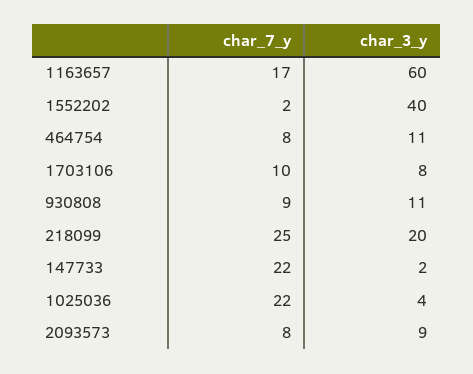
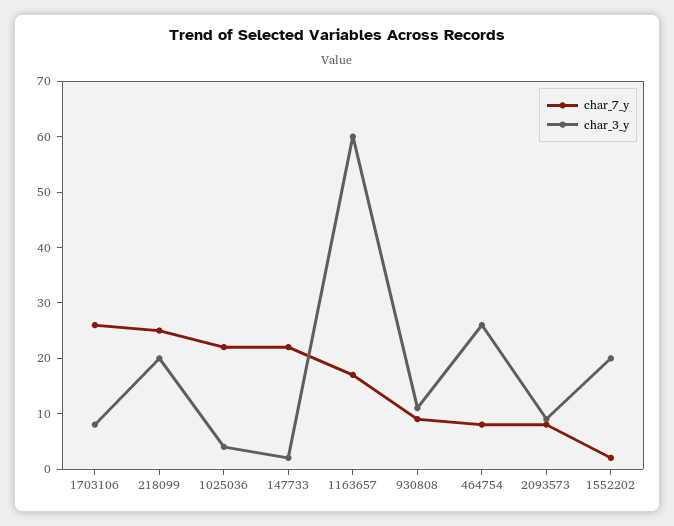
  {
    "char_7_y": {
      "1163657": 17,
      "1552202": 2,
      "464754": 8,
-     "1703106": 10,
+     "1703106": 25,
      "930808": 9,
      "218099": 25,
      "147733": 22,
      "1025036": 22,
      "2093573": 8
    },
    "char_3_y": {
      "1163657": 60,
-     "1552202": 40,
+     "1552202": 20,
-     "464754": 11,
+     "464754": 25,
      "1703106": 8,
      "930808": 11,
      "218099": 20,
      "147733": 2,
      "1025036": 4,
      "2093573": 9
    }
  }

